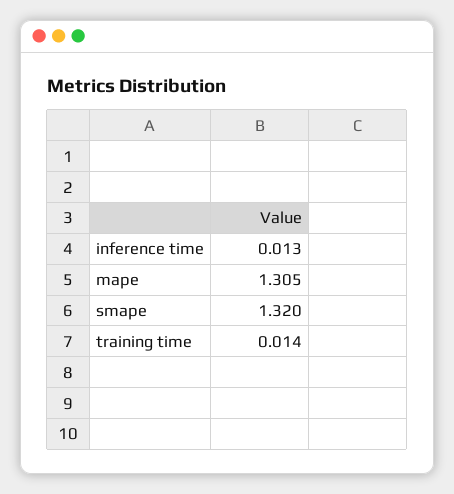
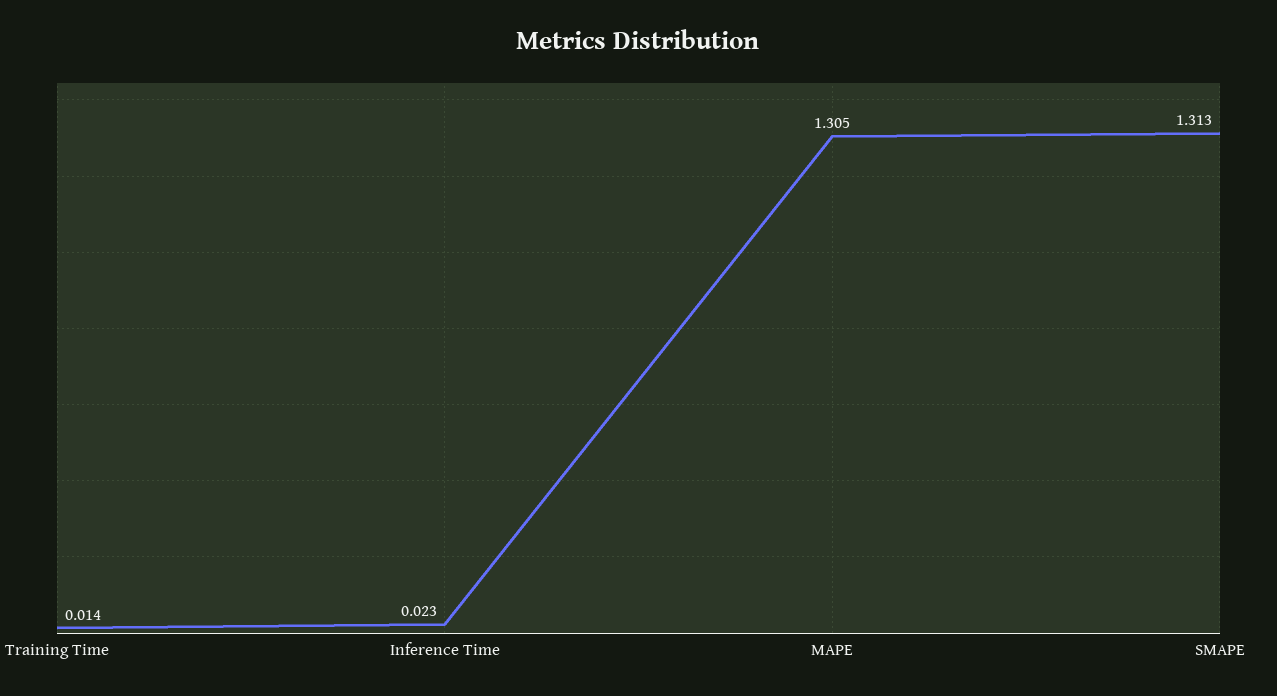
  {
-   "inference time": 0.013,
+   "inference time": 0.023,
    "mape": 1.305,
-   "smape": 1.32,
+   "smape": 1.313,
    "training time": 0.014
  }

